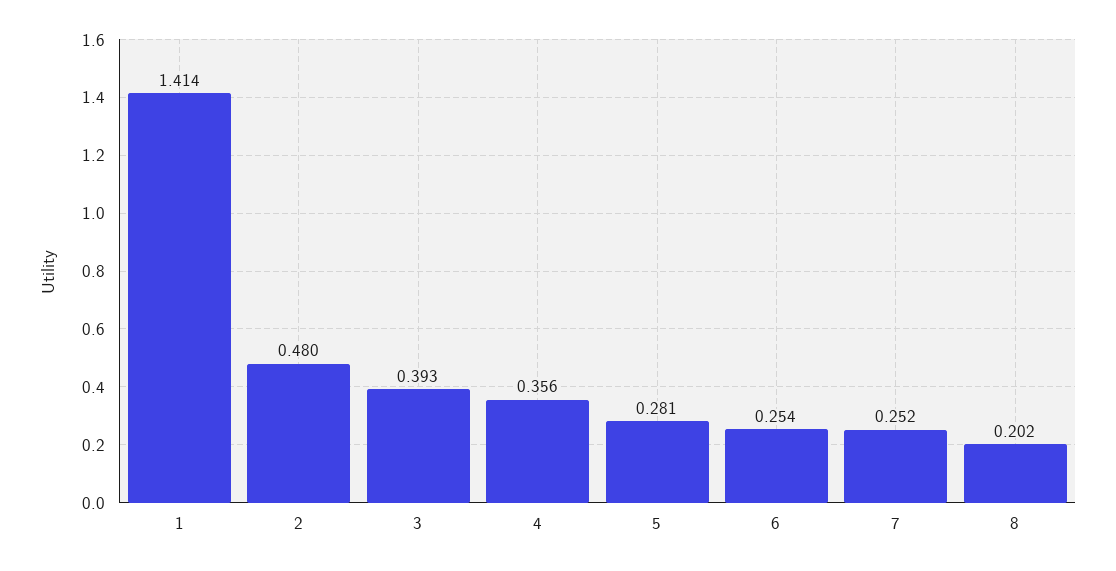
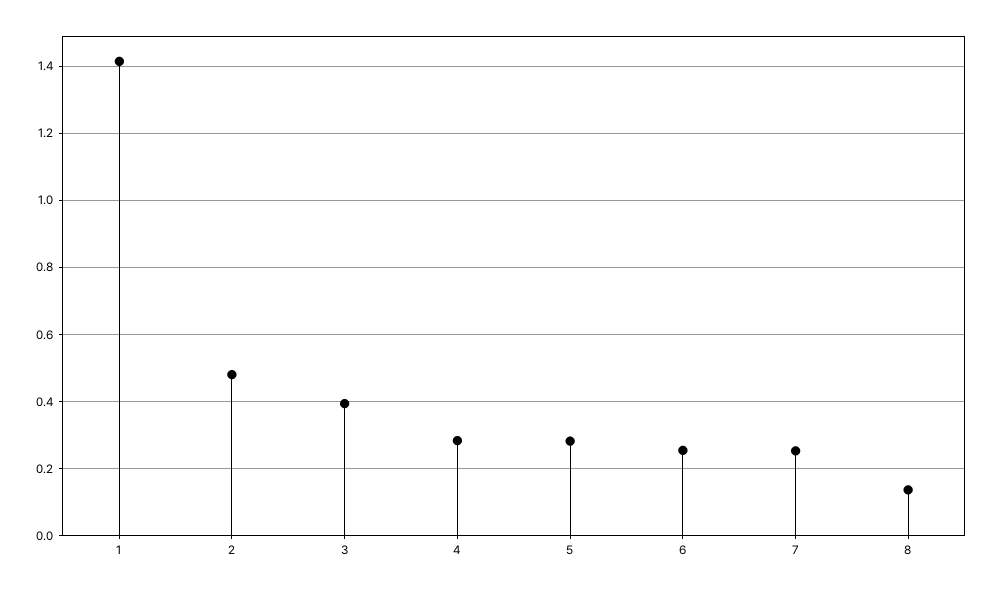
  {
    "1": 1.414,
    "2": 0.48,
    "3": 0.393,
-   "4": 0.356,
+   "4": 0.28,
    "5": 0.281,
    "6": 0.254,
    "7": 0.252,
-   "8": 0.202
+   "8": 0.14
  }

